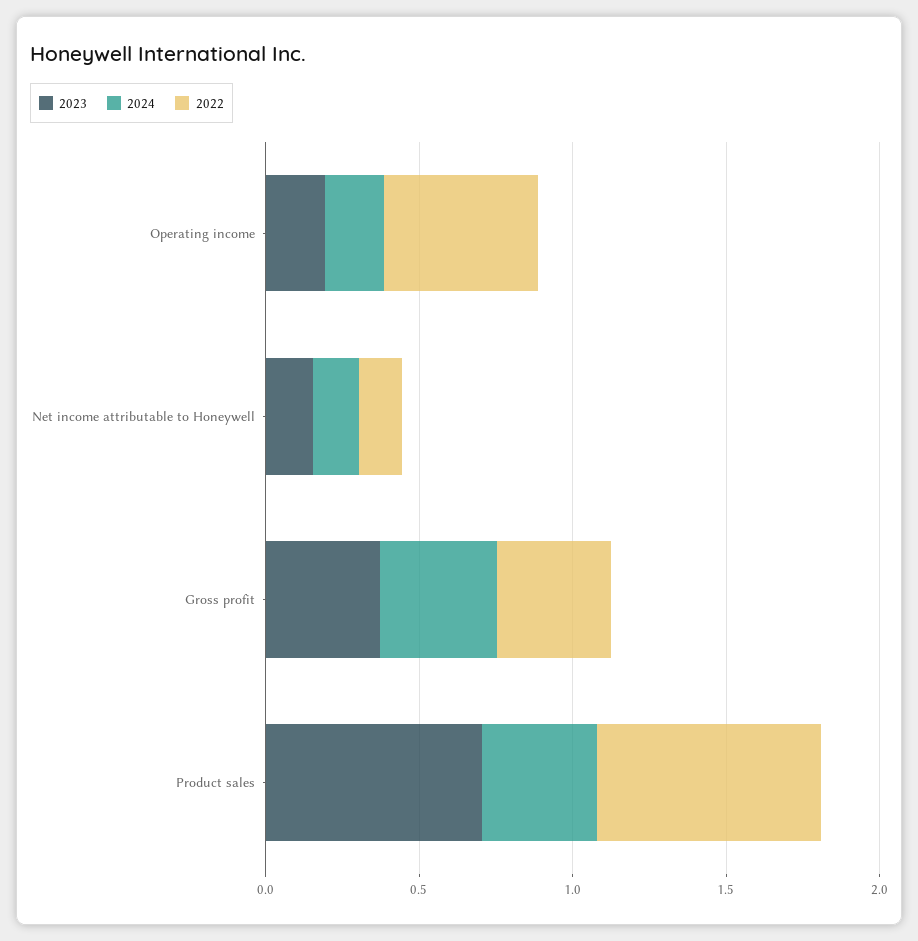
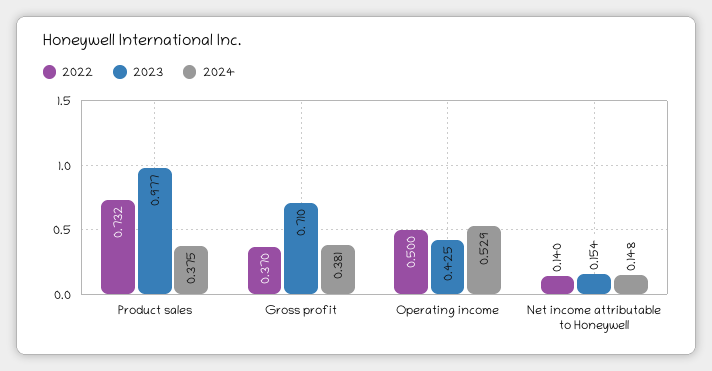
  {
    "2023": {
-     "Operating income": 0.2,
+     "Operating income": 0.425,
      "Net income attributable to Honeywell": 0.154,
-     "Gross profit": 0.4,
+     "Gross profit": 0.71,
-     "Product sales": 0.7
+     "Product sales": 0.977
    },
    "2024": {
-     "Operating income": 0.2,
+     "Operating income": 0.529,
      "Net income attributable to Honeywell": 0.148,
      "Gross profit": 0.381,
      "Product sales": 0.375
    },
    "2022": {
      "Operating income": 0.5,
      "Net income attributable to Honeywell": 0.14,
      "Gross profit": 0.37,
      "Product sales": 0.732
    }
  }

